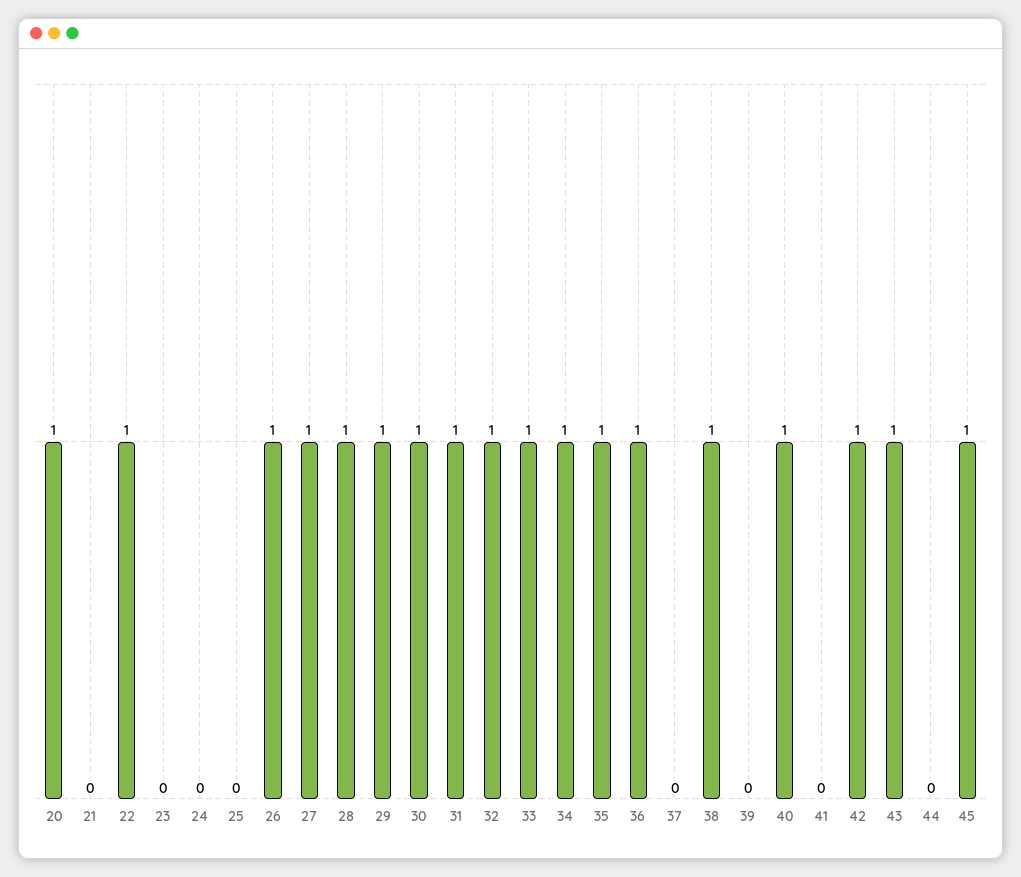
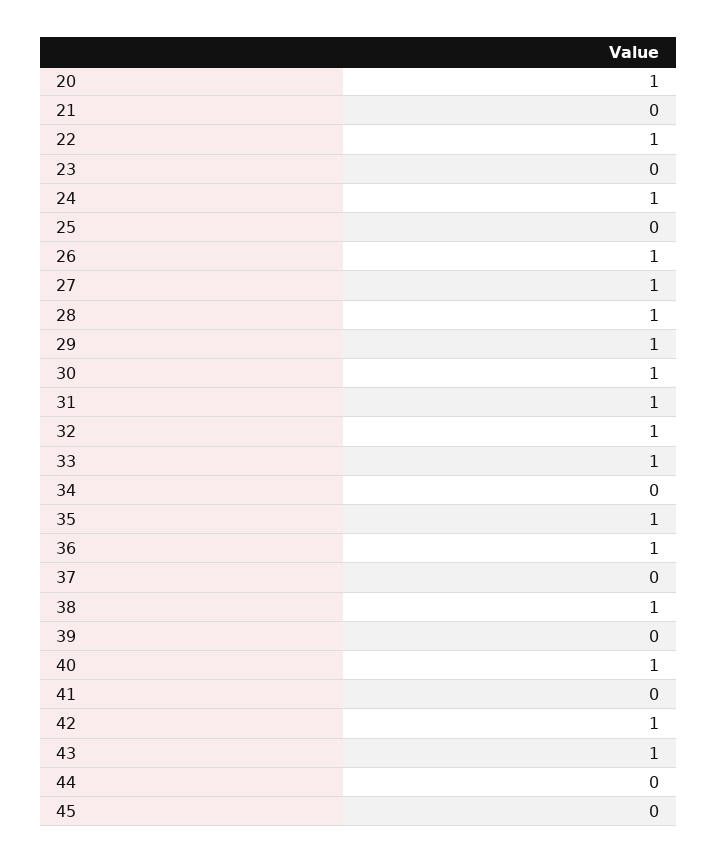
  {
    "20": 1,
    "21": 0,
    "22": 1,
    "23": 0,
-   "24": 0,
+   "24": 1,
    "25": 0,
    "26": 1,
    "27": 1,
    "28": 1,
    "29": 1,
    "30": 1,
    "31": 1,
    "32": 1,
    "33": 1,
-   "34": 1,
+   "34": 0,
    "35": 1,
    "36": 1,
    "37": 0,
    "38": 1,
    "39": 0,
    "40": 1,
    "41": 0,
    "42": 1,
    "43": 1,
    "44": 0,
-   "45": 1
+   "45": 0
  }

